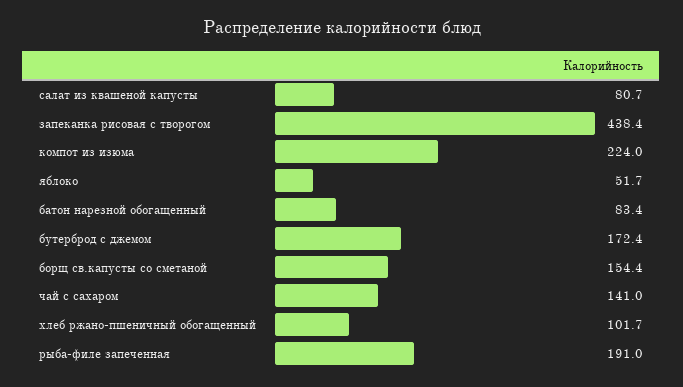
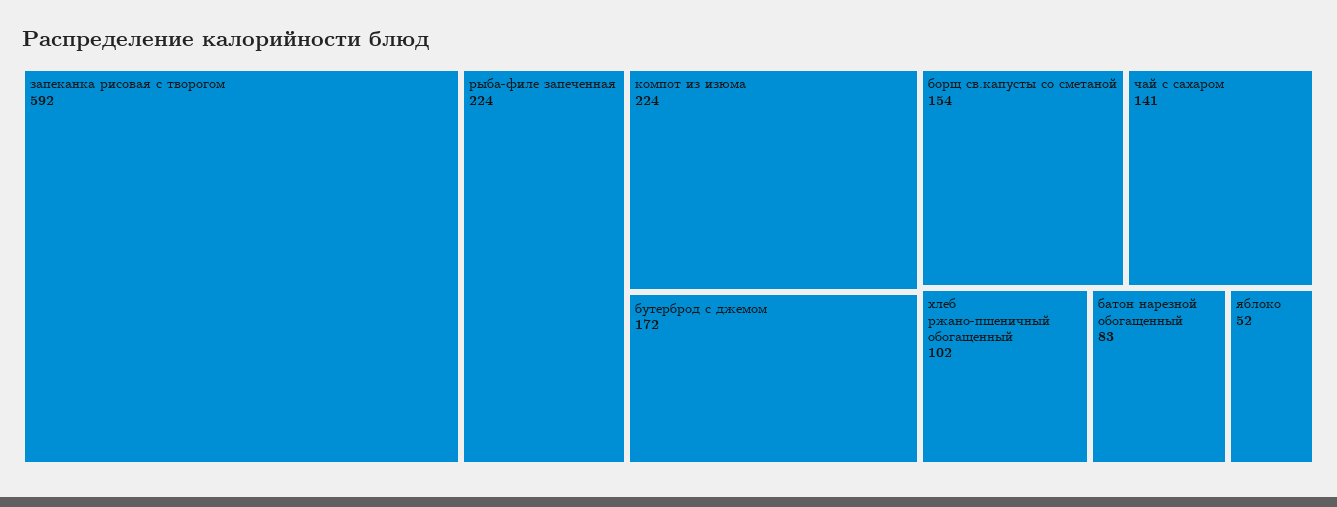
  {
-   "салат из квашеной капусты": 80.7,
-   "запеканка рисовая с творогом": 438.4,
+   "запеканка рисовая с творогом": 592,
    "компот из изюма": 224,
    "яблоко": 51.7,
    "батон нарезной обогащенный": 83.4,
    "бутерброд с джемом": 172.4,
    "борщ св.капусты со сметаной": 154.4,
    "чай с сахаром": 141,
    "хлеб ржано-пшеничный обогащенный": 101.7,
-   "рыба-филе запеченная": 191
+   "рыба-филе запеченная": 224
  }

